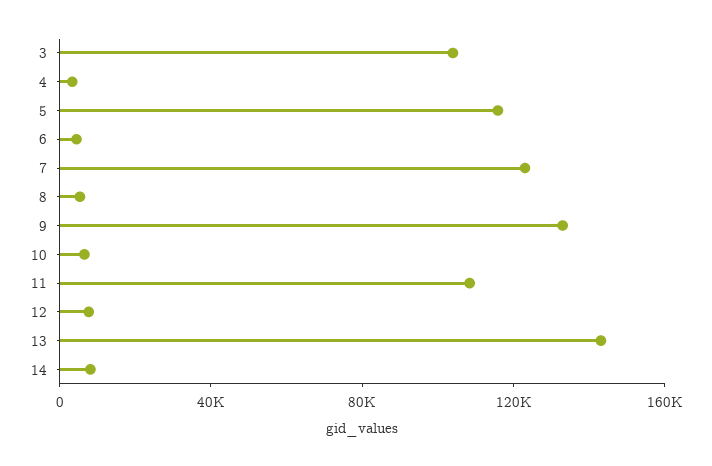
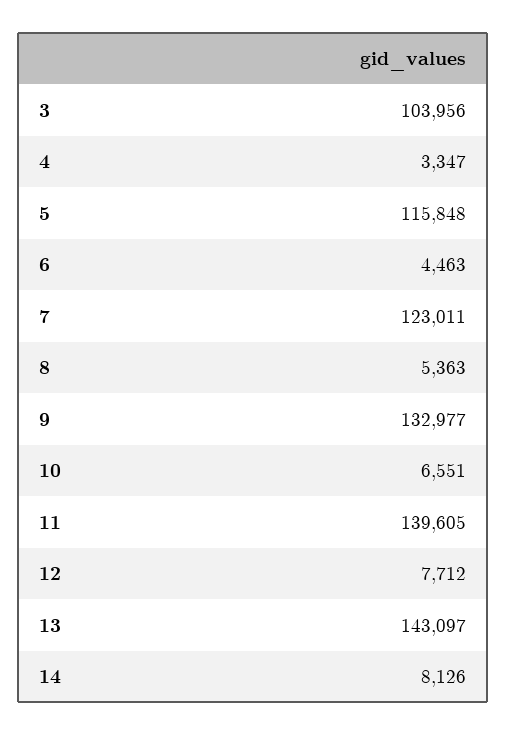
  {
    "3": 103956,
    "4": 3347,
    "5": 115848,
    "6": 4463,
    "7": 123011,
    "8": 5363,
    "9": 132977,
    "10": 6551,
-   "11": 110000,
+   "11": 139605,
    "12": 7712,
    "13": 143097,
    "14": 8126
  }

